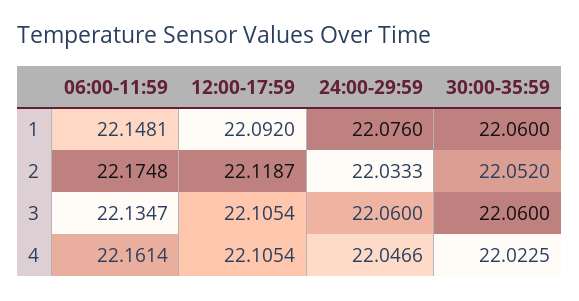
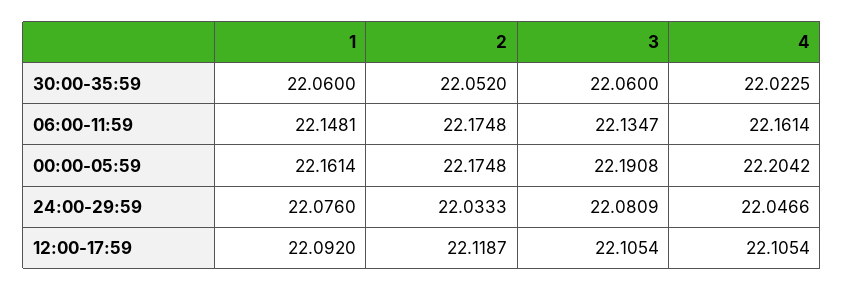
  {
    "06:00-11:59": {
      "1": 22.1481,
      "2": 22.1748,
      "3": 22.1347,
      "4": 22.1614
    },
    "12:00-17:59": {
      "1": 22.092,
      "2": 22.1187,
      "3": 22.1054,
      "4": 22.1054
    },
    "24:00-29:59": {
      "1": 22.076,
      "2": 22.0333,
-     "3": 22.06,
+     "3": 22.0809,
      "4": 22.0466
    },
    "30:00-35:59": {
      "1": 22.06,
      "2": 22.052,
      "3": 22.06,
      "4": 22.0225
-   }
+   },
+   "00:00-05:59": {
+     "1": 22.1614,
+     "2": 22.1748,
+     "3": 22.1908,
+     "4": 22.2042
+   }
  }

